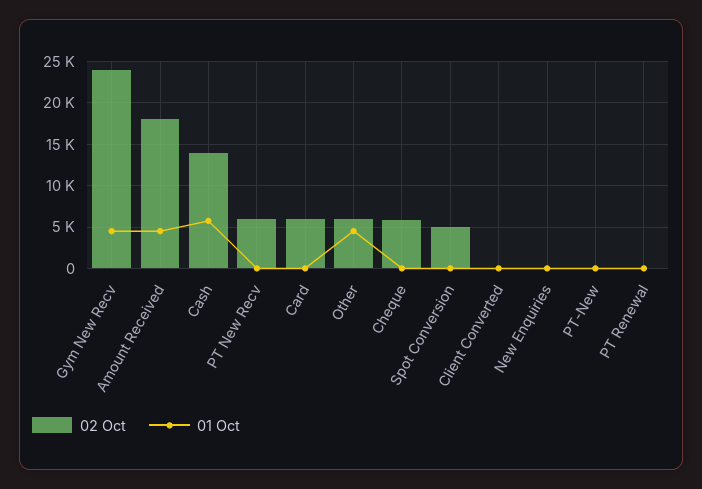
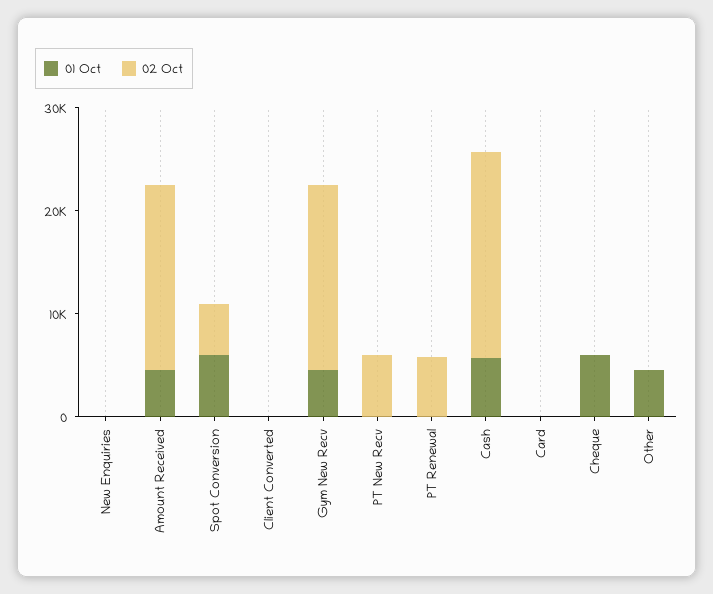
  {
    "02 Oct": {
-     "Gym New Recv": 24000,
+     "Gym New Recv": 18000,
      "Amount Received": 18000,
-     "Cash": 14000,
+     "Cash": 20000,
      "PT New Recv": 6000,
-     "Card": 6000,
+     "Card": 0,
-     "Other": 6000,
+     "Other": 0,
-     "Cheque": 6000,
+     "Cheque": 0,
      "Spot Conversion": 5000,
      "Client Converted": 0,
      "New Enquiries": 0,
-     "PT-New": 0,
-     "PT Renewal": 0
+     "PT Renewal": 6000
    },
    "01 Oct": {
      "Gym New Recv": 5000,
      "Amount Received": 5000,
      "Cash": 6000,
      "PT New Recv": 0,
      "Card": 0,
      "Other": 5000,
-     "Cheque": 0,
+     "Cheque": 6000,
-     "Spot Conversion": 0,
+     "Spot Conversion": 6000,
      "Client Converted": 0,
      "New Enquiries": 0,
-     "PT-New": 0,
      "PT Renewal": 0
    }
  }

